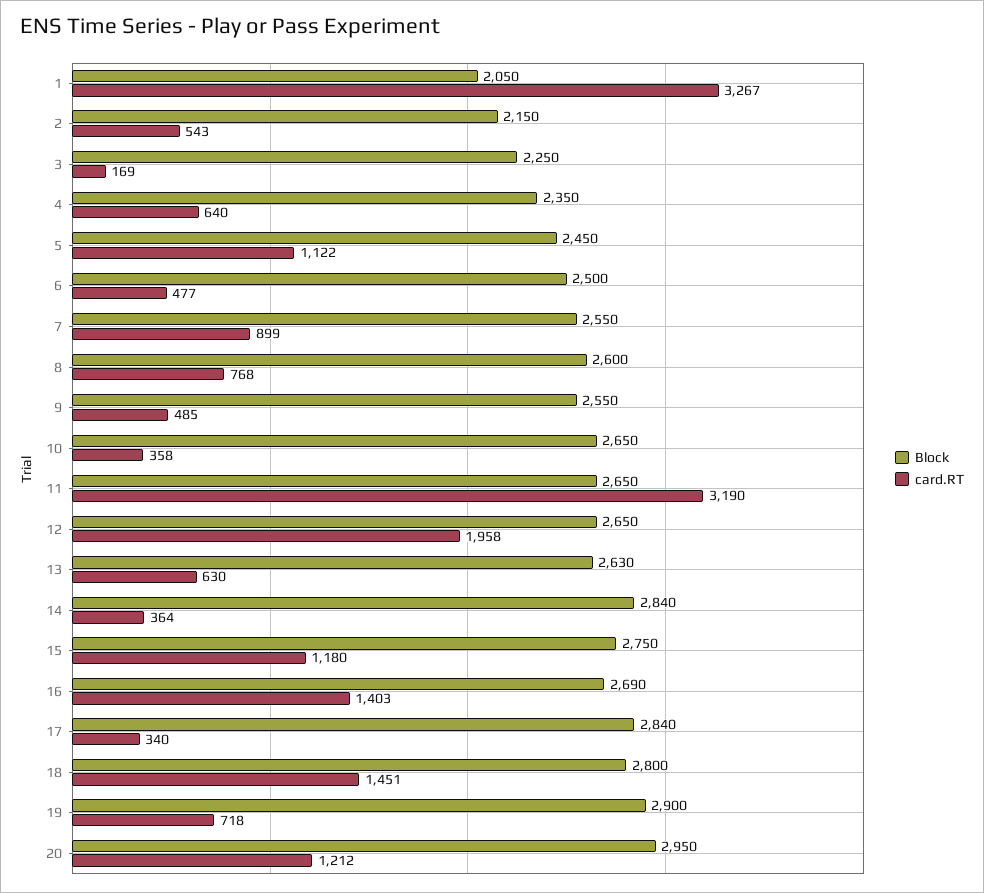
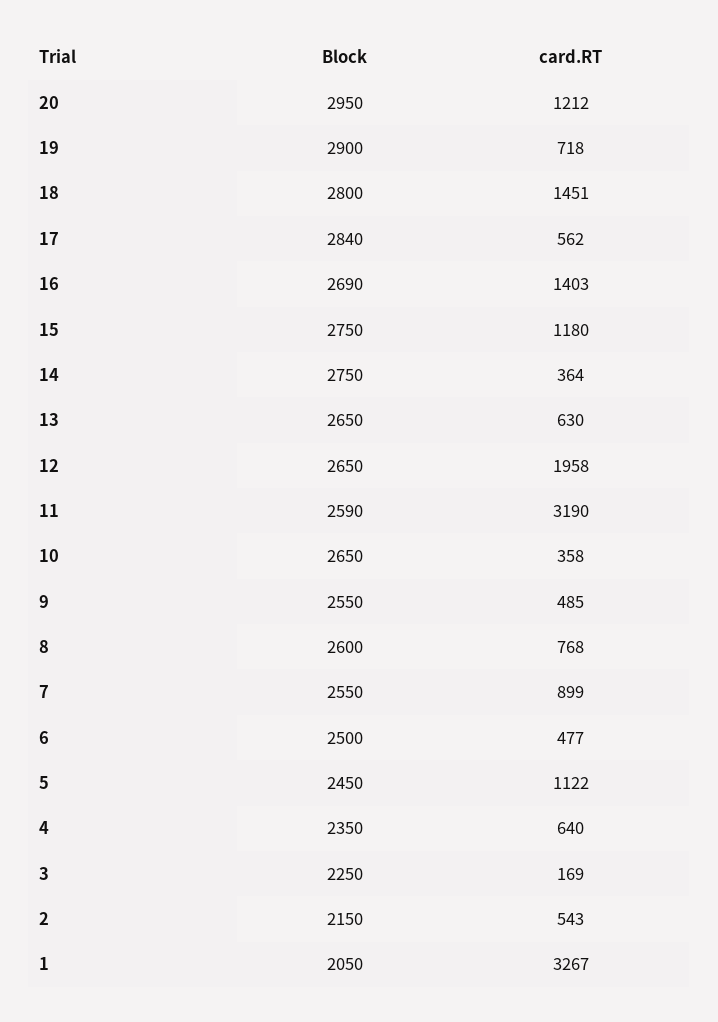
  {
    "Block": {
      "1": 2050,
      "2": 2150,
      "3": 2250,
      "4": 2350,
      "5": 2450,
      "6": 2500,
      "7": 2550,
      "8": 2600,
      "9": 2550,
      "10": 2650,
-     "11": 2650,
+     "11": 2590,
      "12": 2650,
-     "13": 2630,
+     "13": 2650,
-     "14": 2840,
+     "14": 2750,
      "15": 2750,
      "16": 2690,
      "17": 2840,
      "18": 2800,
      "19": 2900,
      "20": 2950
    },
    "card.RT": {
      "1": 3267,
      "2": 543,
      "3": 169,
      "4": 640,
      "5": 1122,
      "6": 477,
      "7": 899,
      "8": 768,
      "9": 485,
      "10": 358,
      "11": 3190,
      "12": 1958,
      "13": 630,
      "14": 364,
      "15": 1180,
      "16": 1403,
-     "17": 340,
+     "17": 562,
      "18": 1451,
      "19": 718,
      "20": 1212
    }
  }

